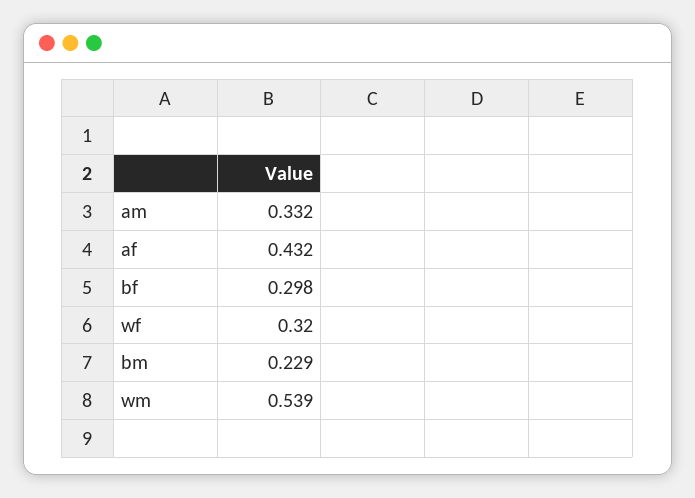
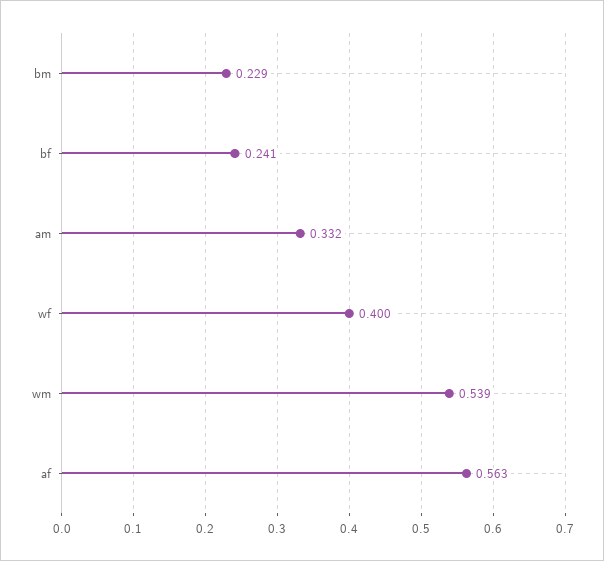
  {
    "am": 0.332,
-   "af": 0.432,
+   "af": 0.563,
-   "bf": 0.298,
+   "bf": 0.241,
-   "wf": 0.32,
+   "wf": 0.4,
    "bm": 0.229,
    "wm": 0.539
  }

